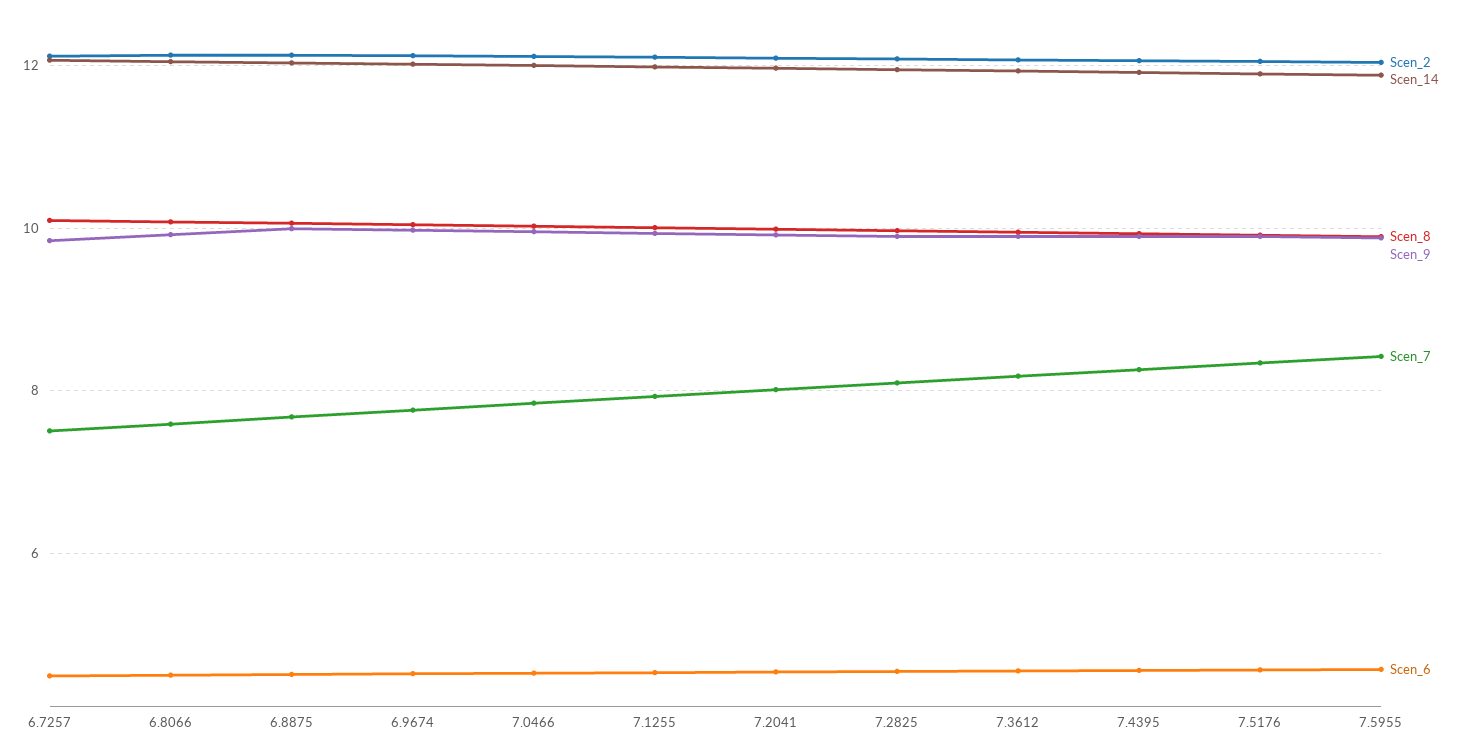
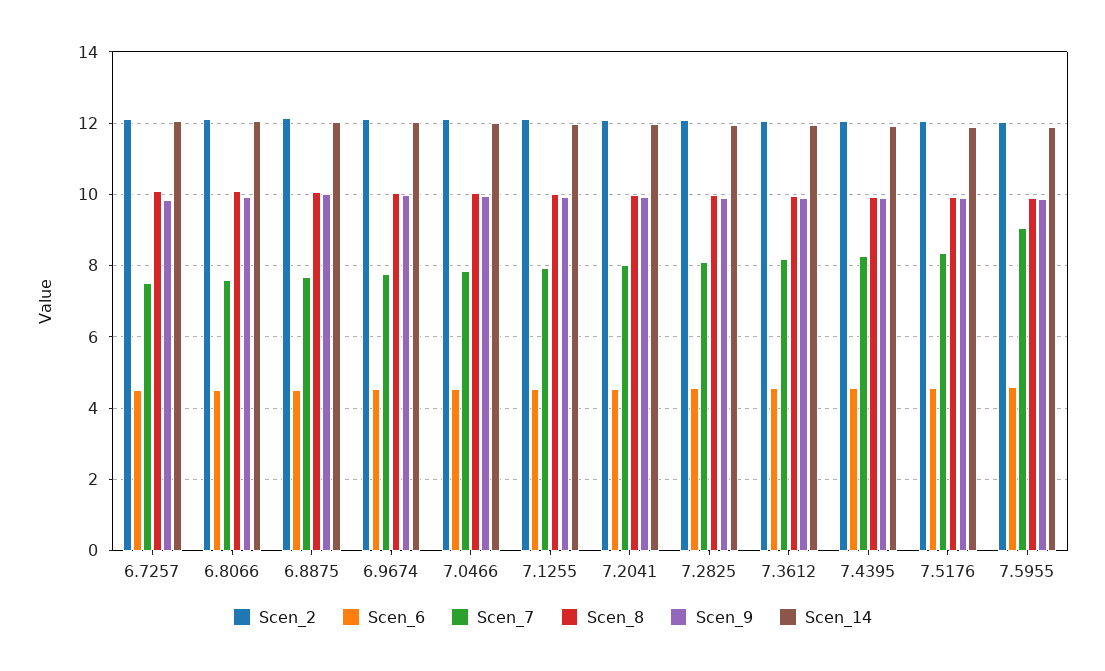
  {
    "Scen_2": {
      "6.7257": 12.2,
      "6.8066": 12.2,
      "6.8875": 12.2,
      "6.9674": 12.2,
      "7.0466": 12.2,
      "7.1255": 12.2,
      "7.2041": 12,
      "7.2825": 12,
      "7.3612": 12,
      "7.4395": 12,
      "7.5176": 12,
      "7.5955": 12
    },
    "Scen_14": {
      "6.7257": 12,
      "6.8066": 12,
      "6.8875": 12,
      "6.9674": 12,
      "7.0466": 12,
      "7.1255": 12,
      "7.2041": 12,
      "7.2825": 12,
      "7.3612": 12,
      "7.4395": 12,
      "7.5176": 11.8,
      "7.5955": 11.8
    },
    "Scen_8": {
      "6.7257": 10,
      "6.8066": 10,
      "6.8875": 10,
      "6.9674": 10,
      "7.0466": 10,
      "7.1255": 10,
      "7.2041": 10,
      "7.2825": 10,
      "7.3612": 10,
      "7.4395": 10,
      "7.5176": 10,
      "7.5955": 9.8
    },
    "Scen_9": {
      "6.7257": 9.8,
      "6.8066": 10,
      "6.8875": 10,
      "6.9674": 10,
      "7.0466": 10,
      "7.1255": 10,
      "7.2041": 10,
      "7.2825": 9.8,
      "7.3612": 9.8,
      "7.4395": 9.8,
      "7.5176": 9.8,
      "7.5955": 9.8
    },
    "Scen_7": {
      "6.7257": 7.6,
      "6.8066": 7.6,
      "6.8875": 7.6,
      "6.9674": 7.8,
      "7.0466": 7.8,
      "7.1255": 8,
      "7.2041": 8,
      "7.2825": 8,
      "7.3612": 8.2,
      "7.4395": 8.2,
      "7.5176": 8.4,
-     "7.5955": 8.4
+     "7.5955": 9
    },
    "Scen_6": {
      "6.7257": 4.4,
      "6.8066": 4.6,
      "6.8875": 4.6,
      "6.9674": 4.6,
      "7.0466": 4.6,
      "7.1255": 4.6,
      "7.2041": 4.6,
      "7.2825": 4.6,
      "7.3612": 4.6,
      "7.4395": 4.6,
      "7.5176": 4.6,
      "7.5955": 4.6
    }
  }

